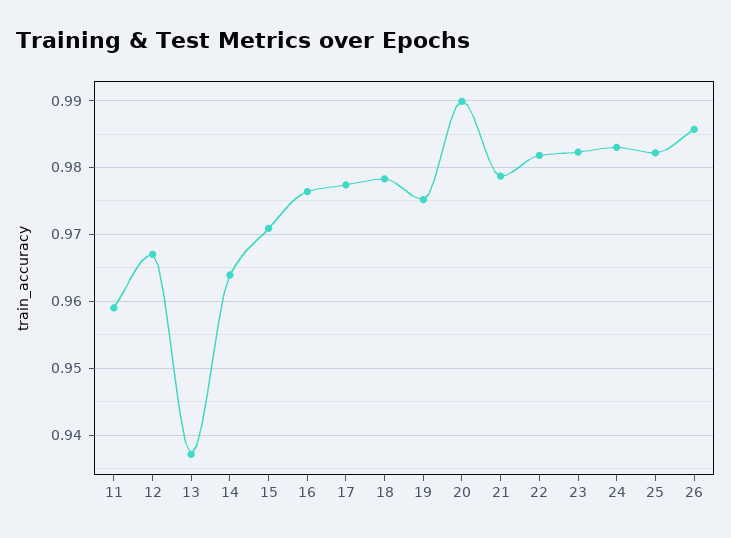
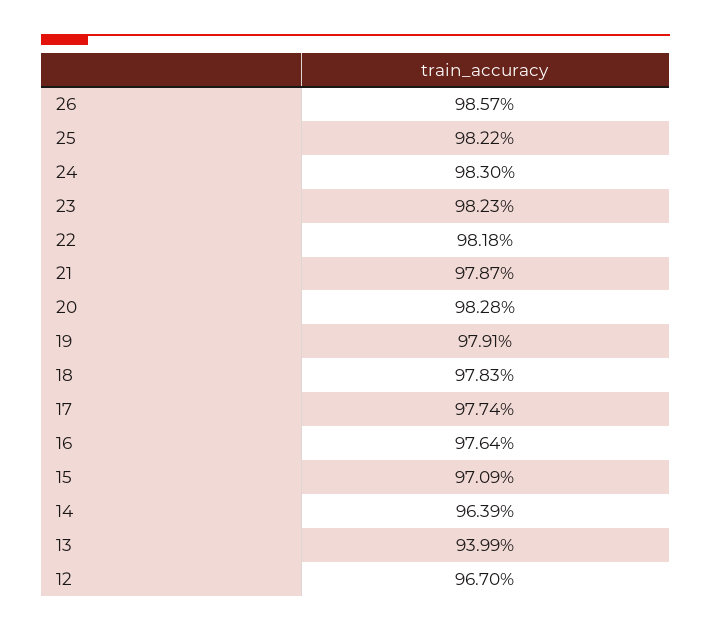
  {
-   "11": 0.959,
    "12": 0.967,
-   "13": 0.937,
+   "13": 0.9399,
    "14": 0.9639,
    "15": 0.9709,
    "16": 0.9764,
    "17": 0.9774,
    "18": 0.9783,
-   "19": 0.975,
+   "19": 0.9791,
-   "20": 0.99,
+   "20": 0.9828,
    "21": 0.9787,
    "22": 0.9818,
    "23": 0.9823,
    "24": 0.983,
    "25": 0.9822,
    "26": 0.9857
  }

